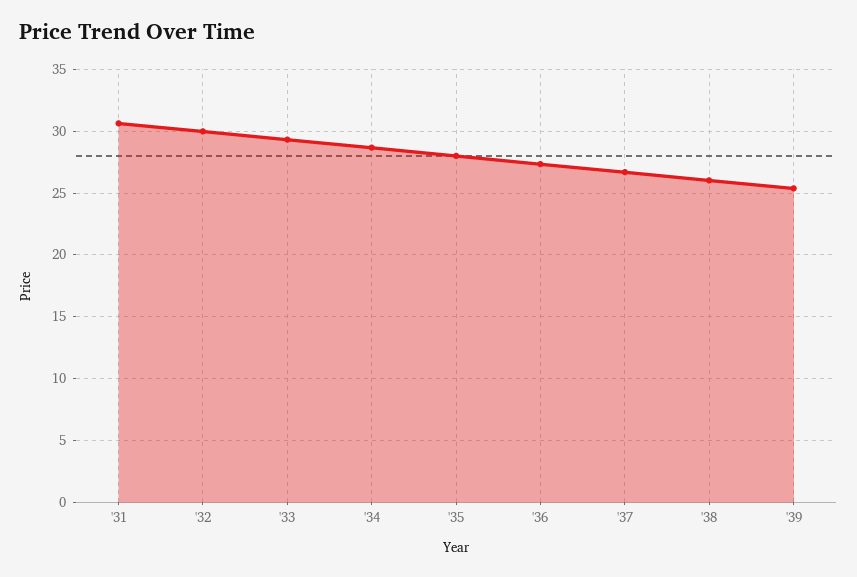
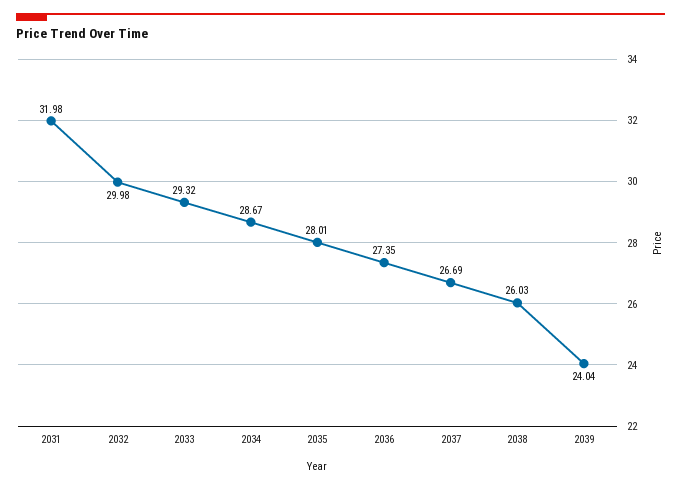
  {
-   "'31": 30.5,
+   "'31": 31.98,
    "'32": 29.98,
    "'33": 29.32,
    "'34": 28.67,
    "'35": 28.01,
    "'36": 27.35,
    "'37": 26.69,
    "'38": 26.03,
-   "'39": 25.5
+   "'39": 24.04
  }

